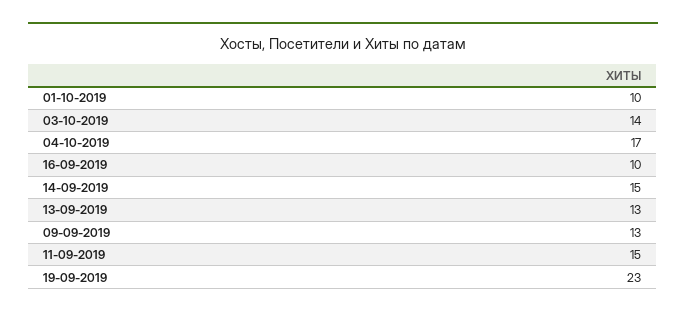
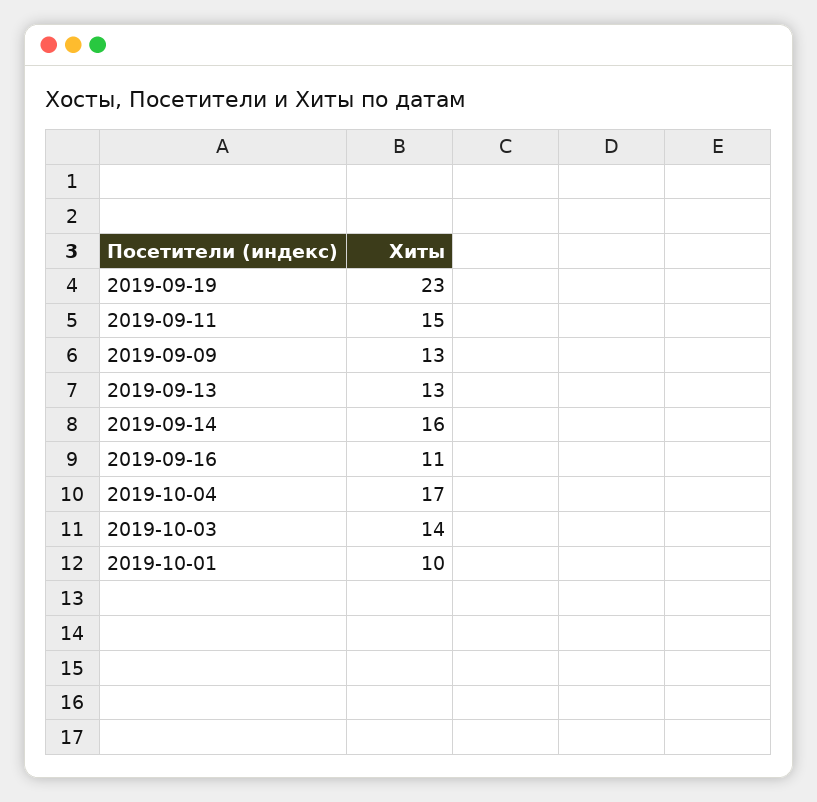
  {
    "01-10-2019": 10,
    "03-10-2019": 14,
    "04-10-2019": 17,
-   "16-09-2019": 10,
+   "16-09-2019": 11,
-   "14-09-2019": 15,
+   "14-09-2019": 16,
    "13-09-2019": 13,
    "09-09-2019": 13,
    "11-09-2019": 15,
    "19-09-2019": 23
  }

